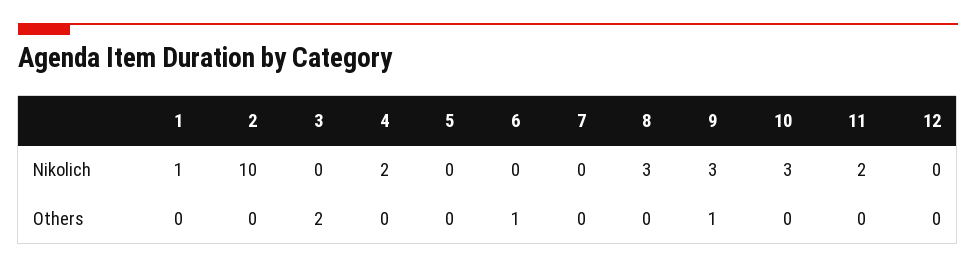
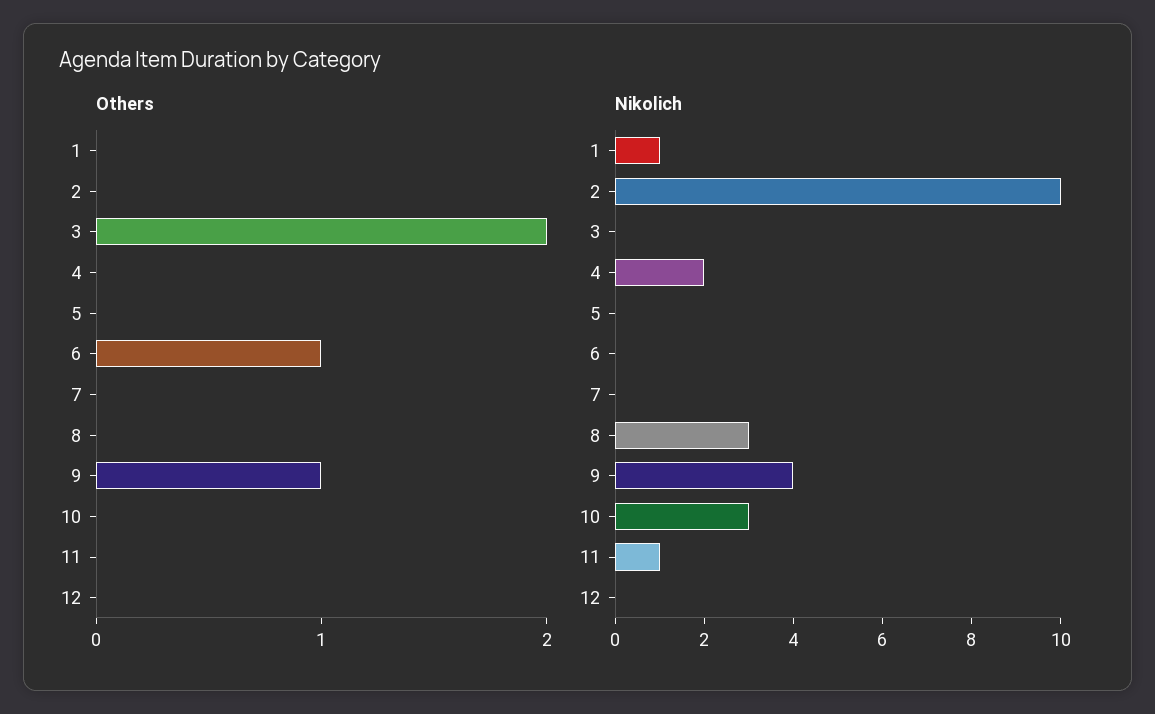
  {
    "Nikolich": {
      "1": 1,
      "2": 10,
      "3": 0,
      "4": 2,
      "5": 0,
      "6": 0,
      "7": 0,
      "8": 3,
-     "9": 3,
+     "9": 4,
      "10": 3,
-     "11": 2,
+     "11": 1,
      "12": 0
    },
    "Others": {
      "1": 0,
      "2": 0,
      "3": 2,
      "4": 0,
      "5": 0,
      "6": 1,
      "7": 0,
      "8": 0,
      "9": 1,
      "10": 0,
      "11": 0,
      "12": 0
    }
  }

